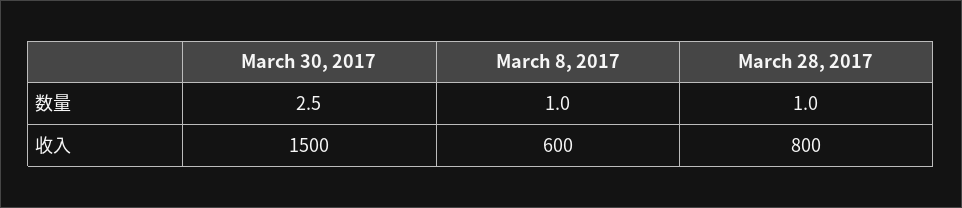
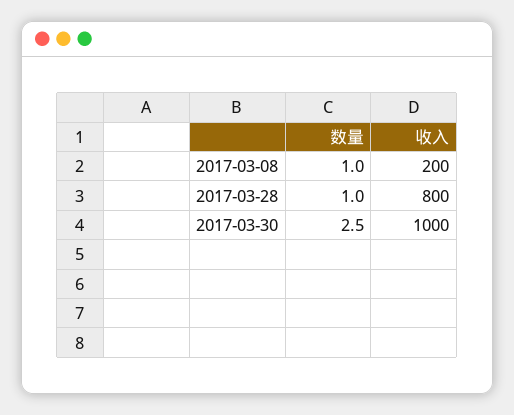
  {
    "March 30, 2017": {
      "数量": 2.5,
-     "收入": 1500
+     "收入": 1000
    },
    "March 8, 2017": {
      "数量": 1,
-     "收入": 600
+     "收入": 200
    },
    "March 28, 2017": {
      "数量": 1,
      "收入": 800
    }
  }

